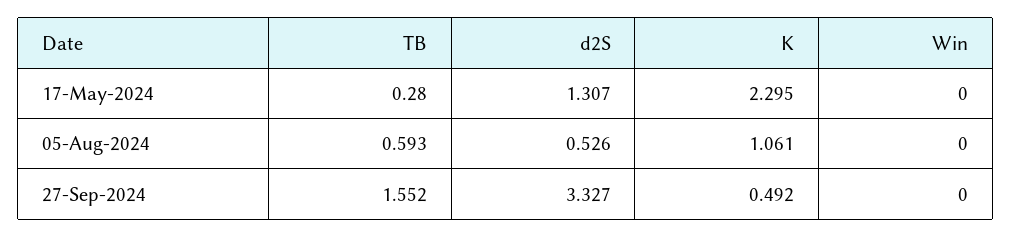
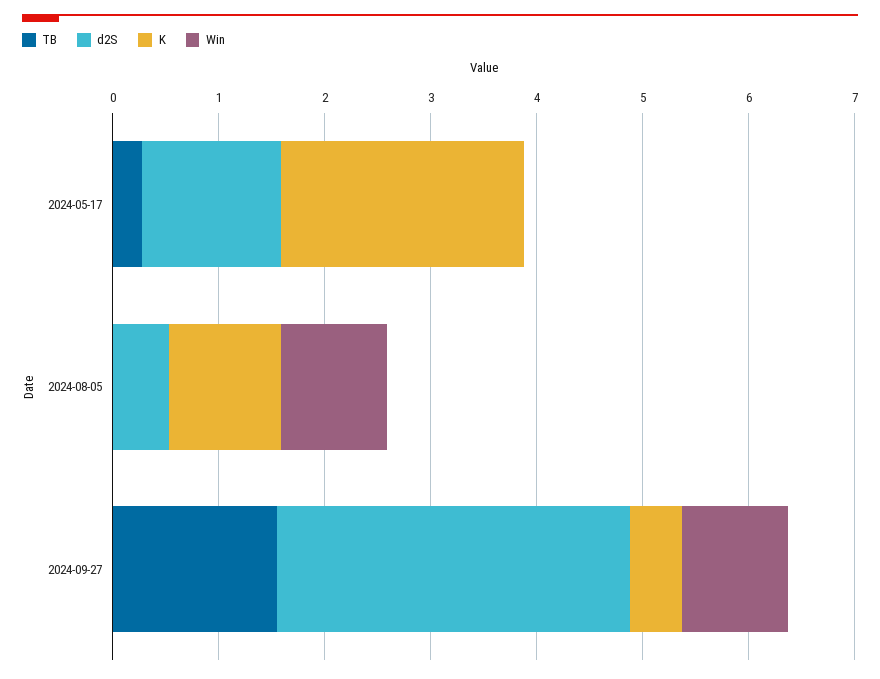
  {
    "TB": {
      "17-May-2024": 0.28,
-     "05-Aug-2024": 0.593,
+     "05-Aug-2024": 0,
      "27-Sep-2024": 1.552
    },
    "d2S": {
      "17-May-2024": 1.307,
      "05-Aug-2024": 0.526,
      "27-Sep-2024": 3.327
    },
    "K": {
      "17-May-2024": 2.295,
      "05-Aug-2024": 1.061,
      "27-Sep-2024": 0.492
    },
    "Win": {
      "17-May-2024": 0,
-     "05-Aug-2024": 0,
+     "05-Aug-2024": 1,
-     "27-Sep-2024": 0
+     "27-Sep-2024": 1
    }
  }

